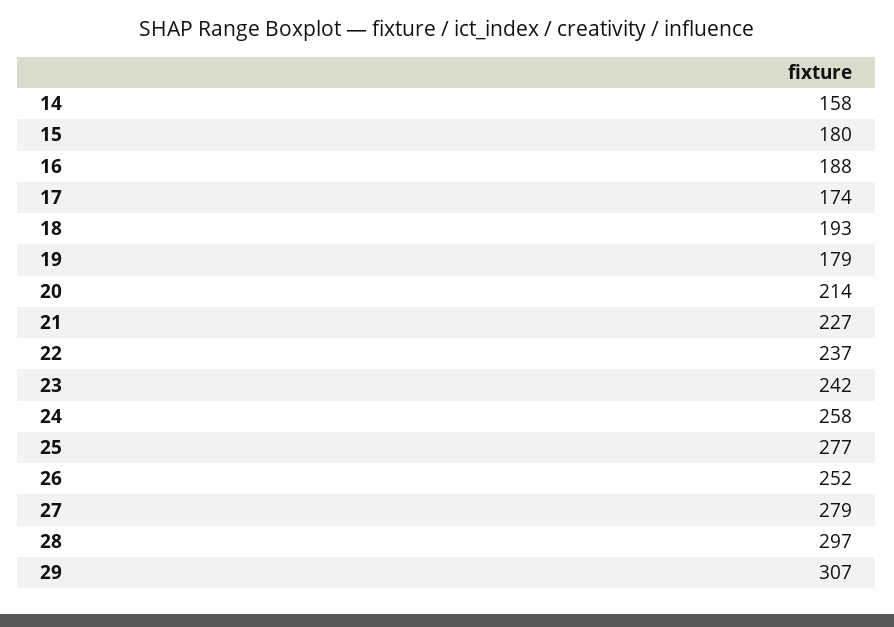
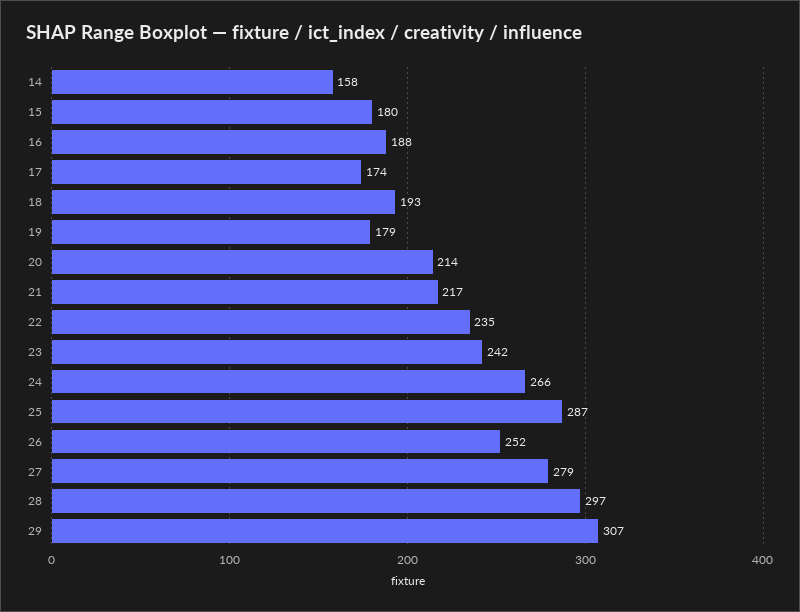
  {
    "14": 158,
    "15": 180,
    "16": 188,
    "17": 174,
    "18": 193,
    "19": 179,
    "20": 214,
-   "21": 227,
+   "21": 217,
-   "22": 237,
+   "22": 235,
    "23": 242,
-   "24": 258,
+   "24": 266,
-   "25": 277,
+   "25": 287,
    "26": 252,
    "27": 279,
    "28": 297,
    "29": 307
  }

